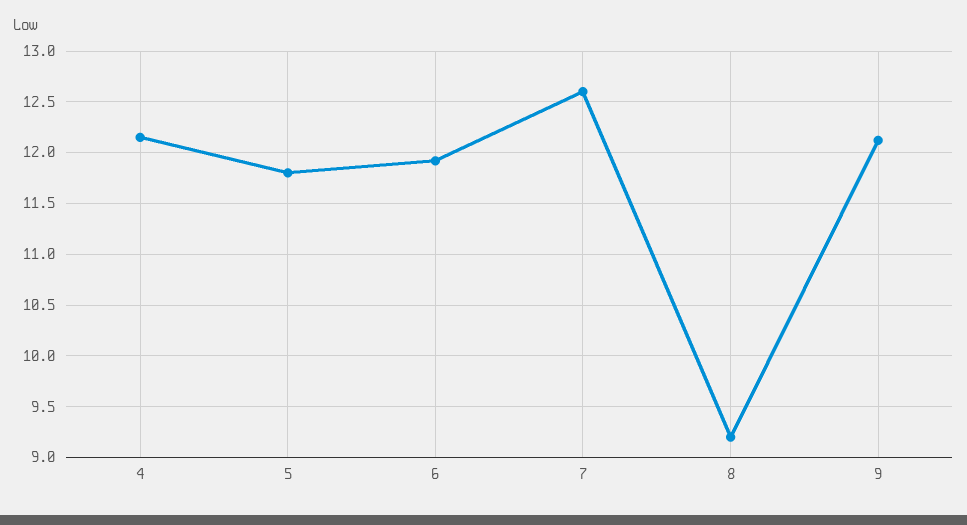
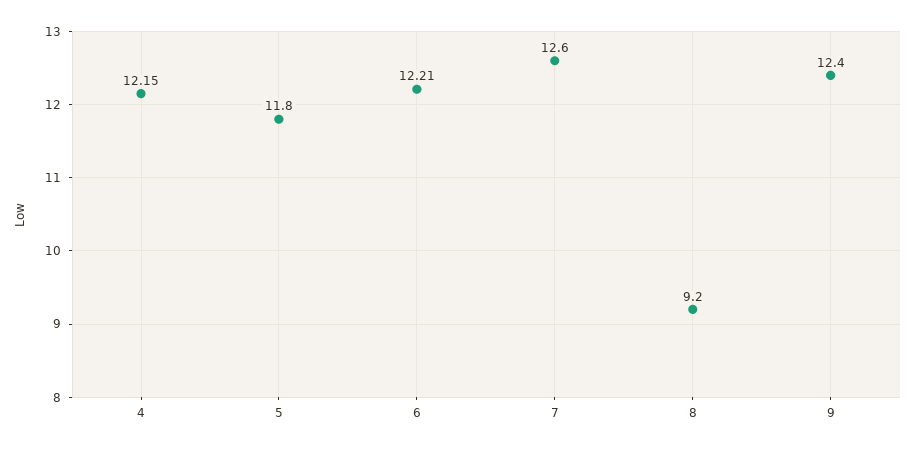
  {
    "4": 12.15,
    "5": 11.8,
-   "6": 11.9,
+   "6": 12.21,
    "7": 12.6,
    "8": 9.2,
-   "9": 12.1
+   "9": 12.4
  }

